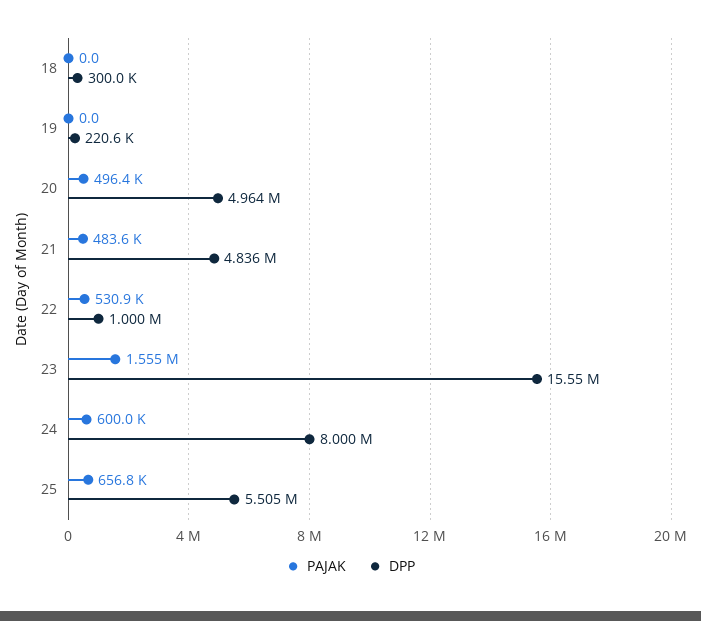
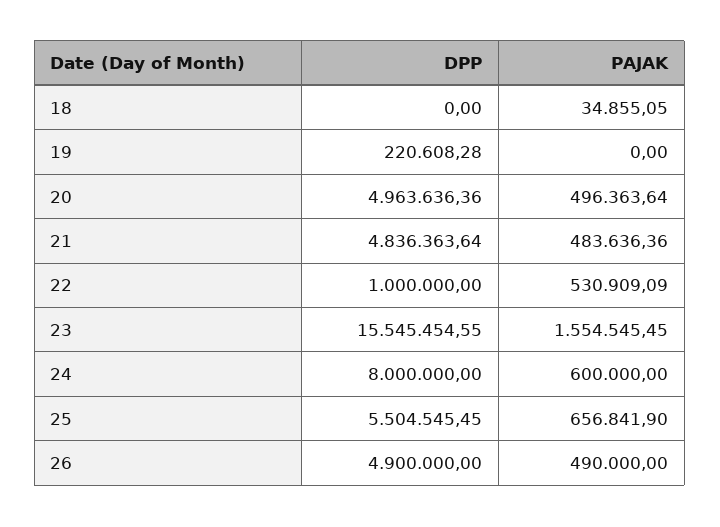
  {
    "PAJAK": {
-     "18": 0,
+     "18": 34855.05,
      "19": 0,
      "20": 496363.64,
      "21": 483636.36,
      "22": 530909.09,
      "23": 1554545.45,
      "24": 600000,
-     "25": 656841.9
+     "25": 656841.9,
+     "26": 490000
    },
    "DPP": {
-     "18": 300000,
+     "18": 0,
      "19": 220608.28,
      "20": 4963636.36,
      "21": 4836363.64,
      "22": 1000000,
      "23": 15545454.55,
      "24": 8000000,
-     "25": 5504545.45
+     "25": 5504545.45,
+     "26": 4900000
    }
  }

